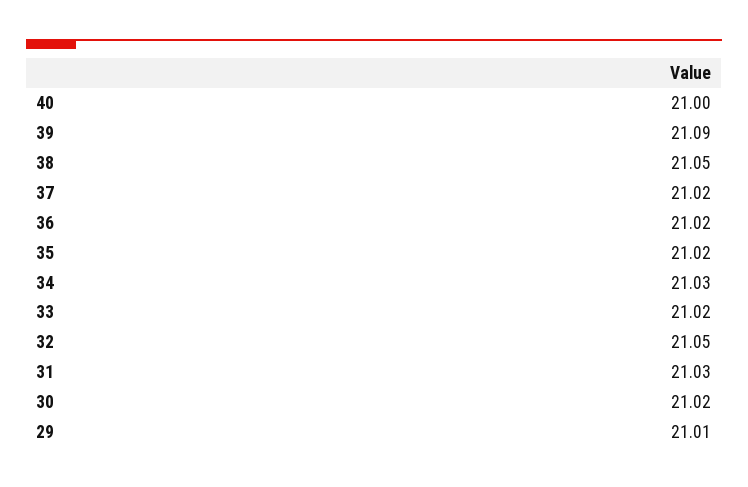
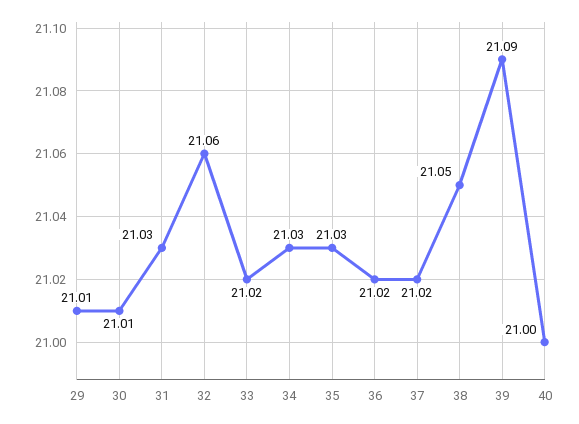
  {
    "40": 21,
    "39": 21.09,
    "38": 21.05,
    "37": 21.02,
    "36": 21.02,
-   "35": 21.02,
+   "35": 21.03,
    "34": 21.03,
    "33": 21.02,
-   "32": 21.05,
+   "32": 21.06,
    "31": 21.03,
-   "30": 21.02,
+   "30": 21.01,
    "29": 21.01
  }

